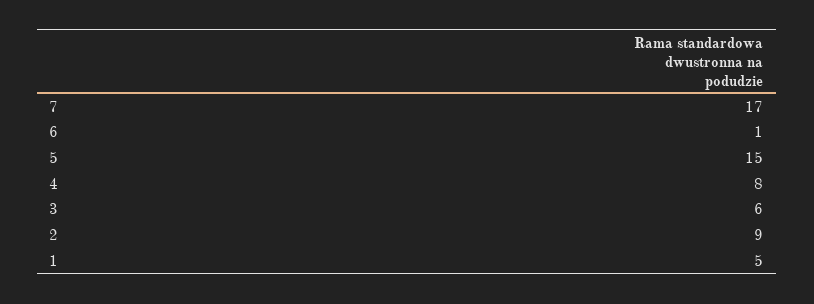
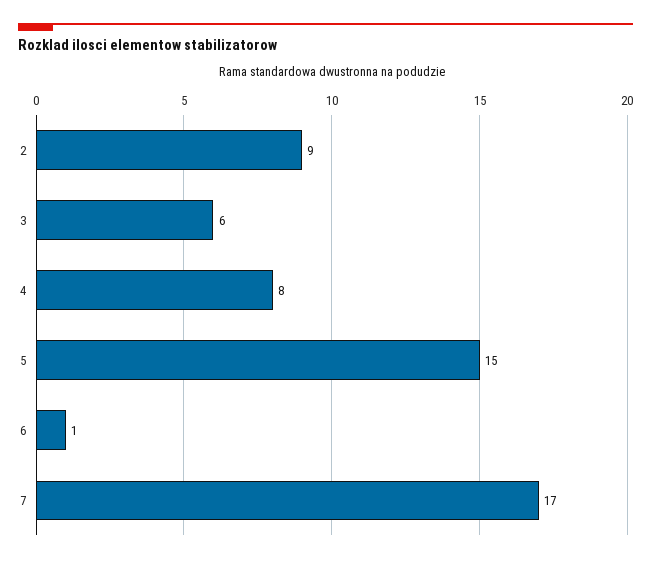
  {
    "7": 17,
    "6": 1,
    "5": 15,
    "4": 8,
    "3": 6,
-   "2": 9,
+   "2": 9
-   "1": 5
  }

